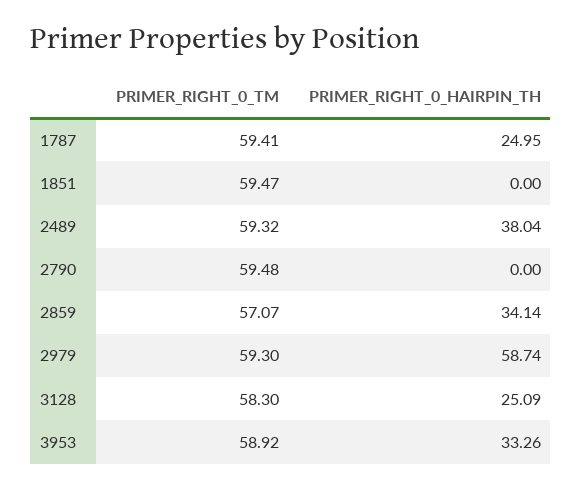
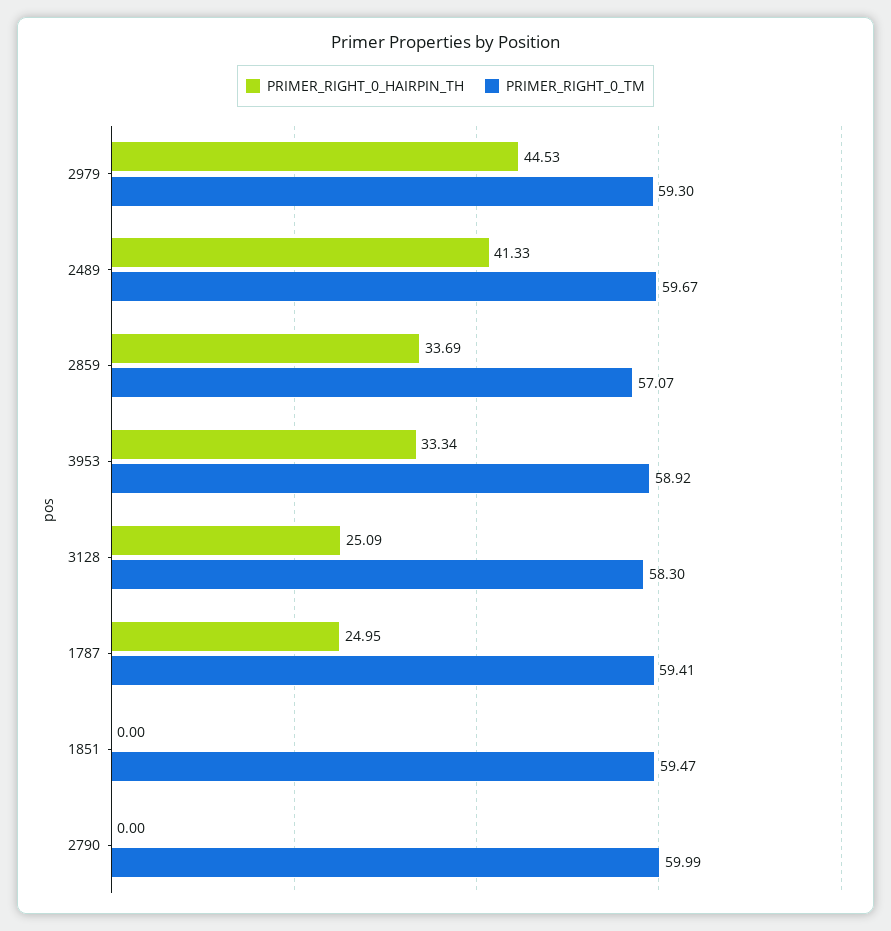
  {
    "PRIMER_RIGHT_0_TM": {
      "1787": 59.41,
      "1851": 59.47,
-     "2489": 59.32,
+     "2489": 59.67,
-     "2790": 59.48,
+     "2790": 59.99,
      "2859": 57.07,
      "2979": 59.3,
      "3128": 58.3,
      "3953": 58.92
    },
    "PRIMER_RIGHT_0_HAIRPIN_TH": {
      "1787": 24.95,
      "1851": 0,
-     "2489": 38.04,
+     "2489": 41.33,
      "2790": 0,
-     "2859": 34.14,
+     "2859": 33.69,
-     "2979": 58.74,
+     "2979": 44.53,
      "3128": 25.09,
-     "3953": 33.26
+     "3953": 33.34
    }
  }

